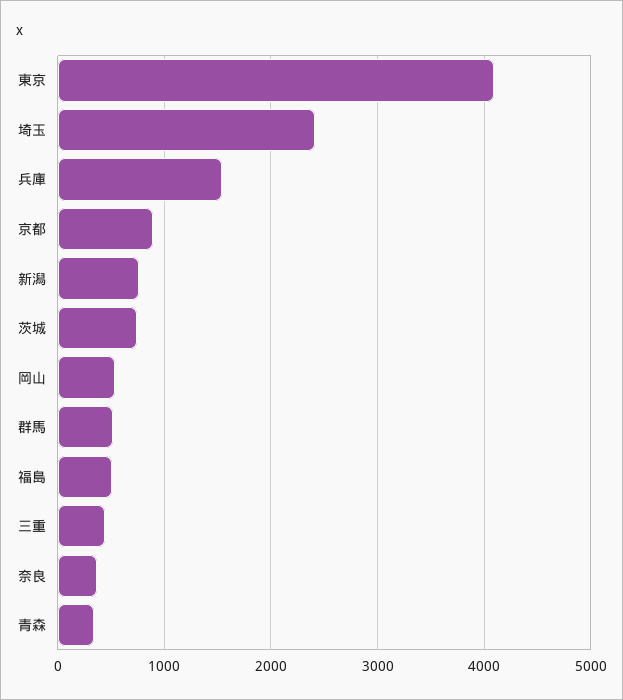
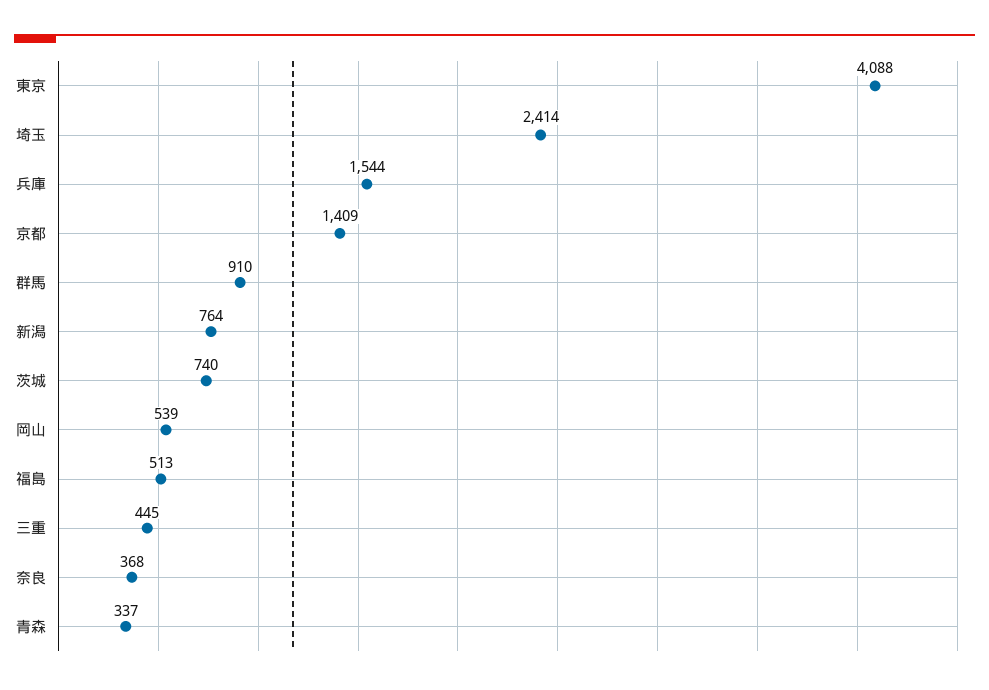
  {
    "東京": 4088,
    "埼玉": 2414,
    "兵庫": 1544,
-   "京都": 900,
+   "京都": 1409,
    "新潟": 764,
    "茨城": 740,
    "岡山": 539,
-   "群馬": 500,
+   "群馬": 910,
    "福島": 513,
    "三重": 445,
    "奈良": 368,
    "青森": 337
  }

